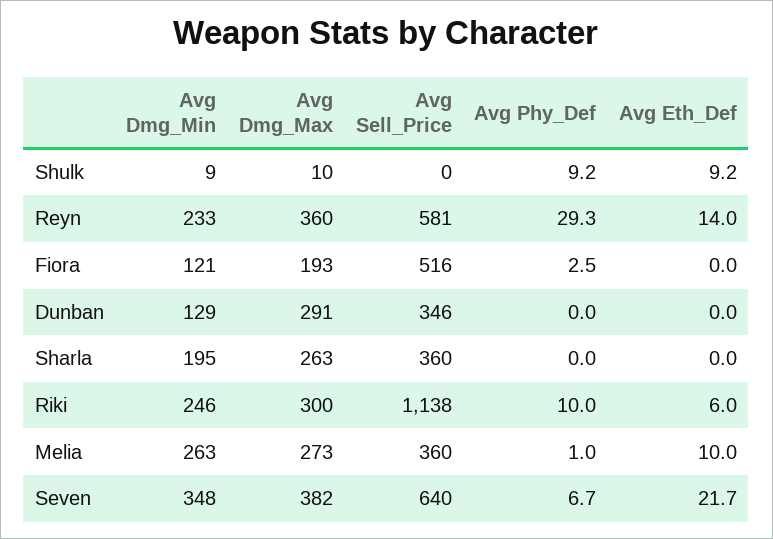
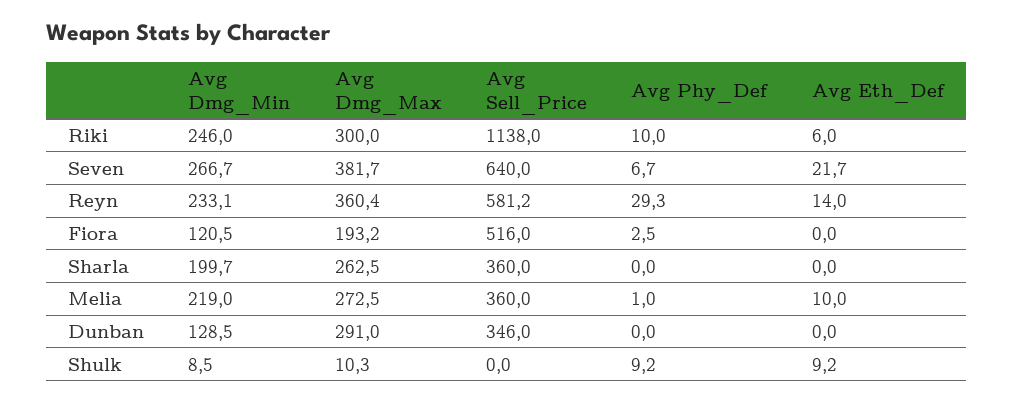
  {
    "Avg Dmg_Min": {
      "Shulk": 8.5,
      "Reyn": 233.1,
      "Fiora": 120.5,
      "Dunban": 128.5,
-     "Sharla": 195,
+     "Sharla": 199.7,
      "Riki": 246,
-     "Melia": 263,
+     "Melia": 219,
-     "Seven": 348
+     "Seven": 266.7
    },
    "Avg Dmg_Max": {
      "Shulk": 10.3,
      "Reyn": 360.4,
      "Fiora": 193.2,
      "Dunban": 291,
      "Sharla": 262.5,
      "Riki": 300,
      "Melia": 272.5,
      "Seven": 381.7
    },
    "Avg Sell_Price": {
      "Shulk": 0,
      "Reyn": 581.2,
      "Fiora": 516,
      "Dunban": 346,
      "Sharla": 360,
      "Riki": 1138,
      "Melia": 360,
      "Seven": 640
    },
    "Avg Phy_Def": {
      "Shulk": 9.2,
      "Reyn": 29.3,
      "Fiora": 2.5,
      "Dunban": 0,
      "Sharla": 0,
      "Riki": 10,
      "Melia": 1,
      "Seven": 6.7
    },
    "Avg Eth_Def": {
      "Shulk": 9.2,
      "Reyn": 14,
      "Fiora": 0,
      "Dunban": 0,
      "Sharla": 0,
      "Riki": 6,
      "Melia": 10,
      "Seven": 21.7
    }
  }

